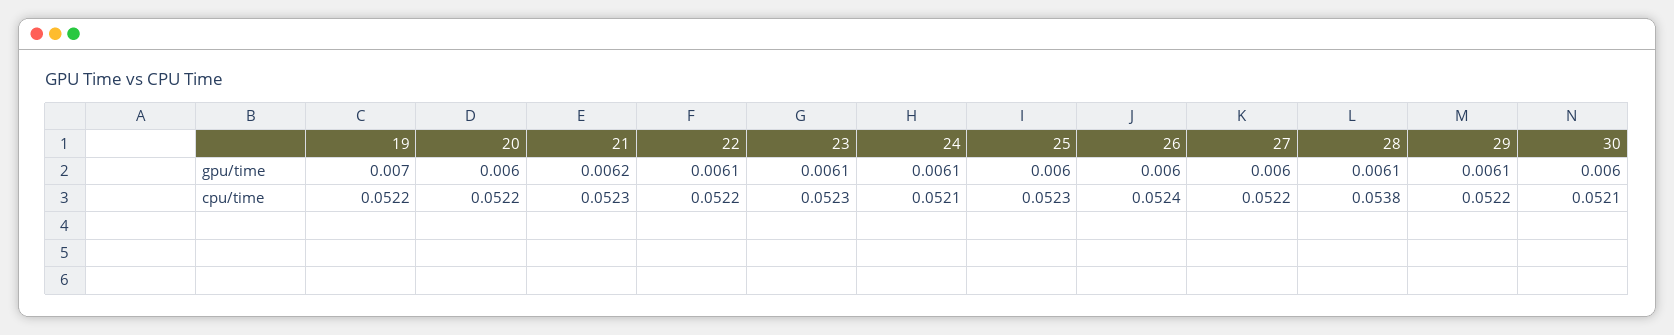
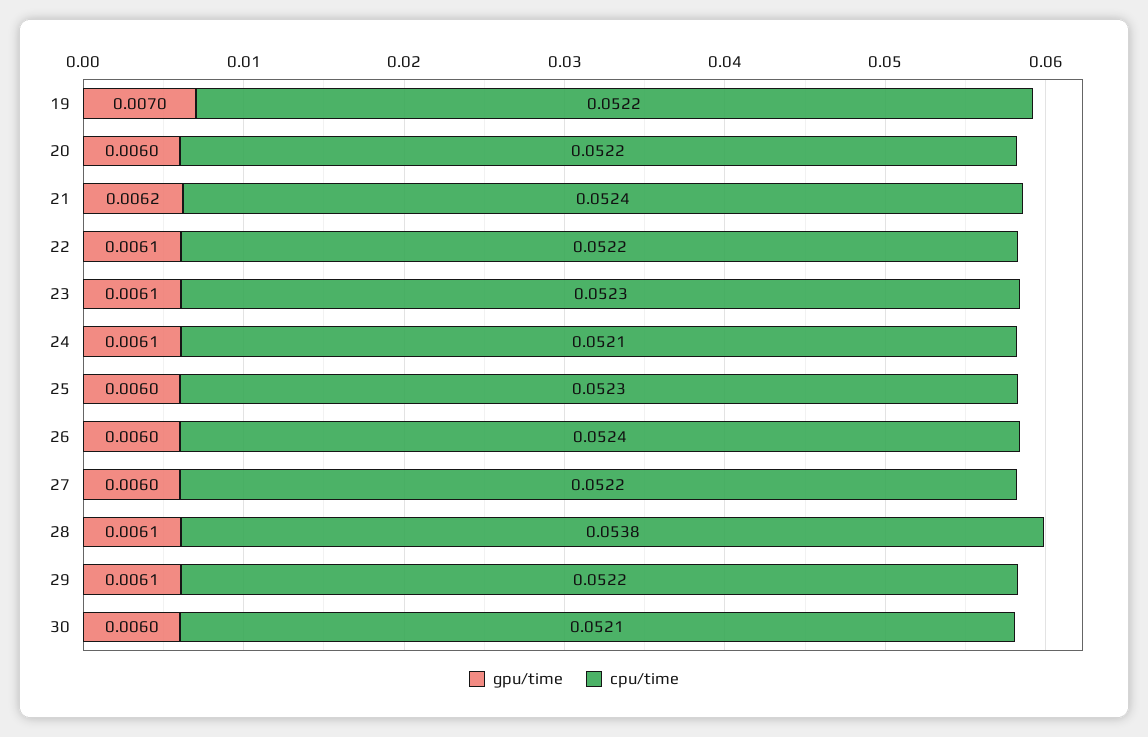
  {
    "gpu/time": {
      "19": 0.007,
      "20": 0.006,
      "21": 0.0062,
      "22": 0.0061,
      "23": 0.0061,
      "24": 0.0061,
      "25": 0.006,
      "26": 0.006,
      "27": 0.006,
      "28": 0.0061,
      "29": 0.0061,
      "30": 0.006
    },
    "cpu/time": {
      "19": 0.0522,
      "20": 0.0522,
-     "21": 0.0523,
+     "21": 0.0524,
      "22": 0.0522,
      "23": 0.0523,
      "24": 0.0521,
      "25": 0.0523,
      "26": 0.0524,
      "27": 0.0522,
      "28": 0.0538,
      "29": 0.0522,
      "30": 0.0521
    }
  }

